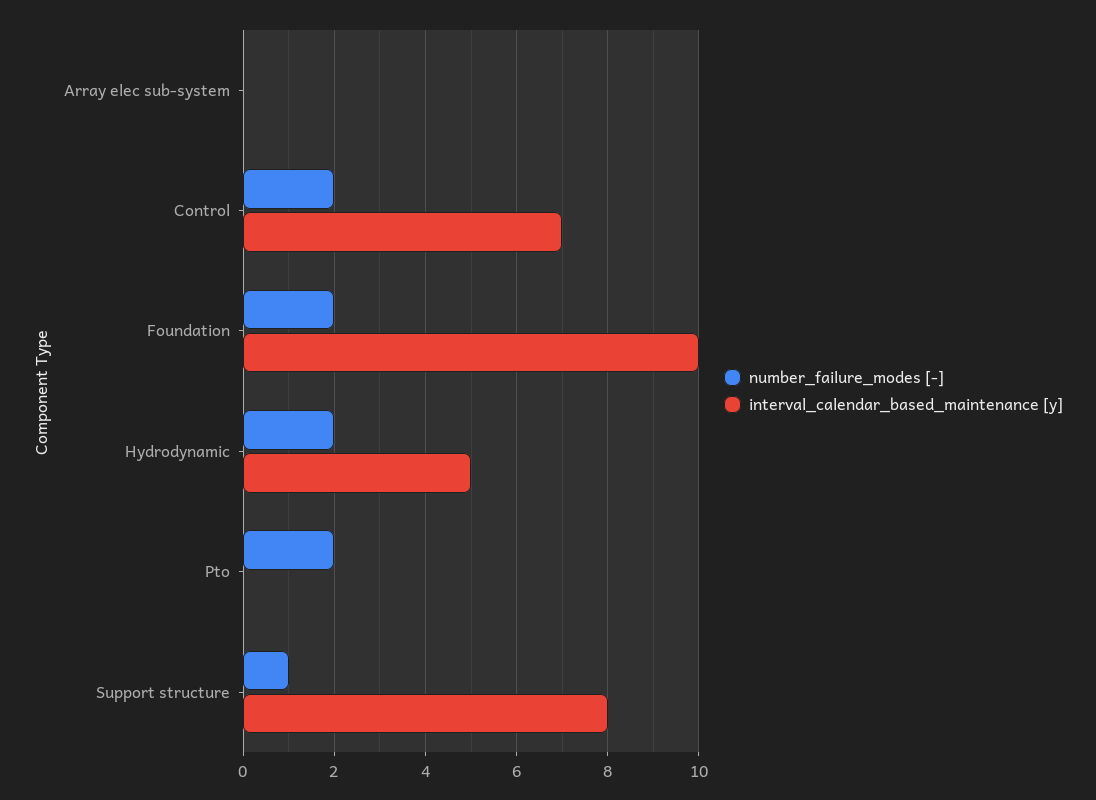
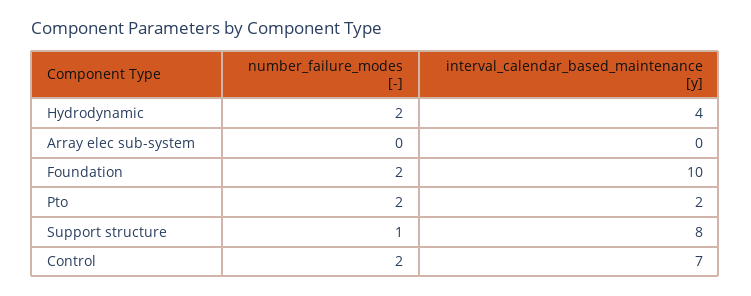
  {
    "number_failure_modes [-]": {
      "Array elec sub-system": 0,
      "Control": 2,
      "Foundation": 2,
      "Hydrodynamic": 2,
      "Pto": 2,
      "Support structure": 1
    },
    "interval_calendar_based_maintenance [y]": {
      "Array elec sub-system": 0,
      "Control": 7,
      "Foundation": 10,
-     "Hydrodynamic": 5,
+     "Hydrodynamic": 4,
-     "Pto": 0,
+     "Pto": 2,
      "Support structure": 8
    }
  }

